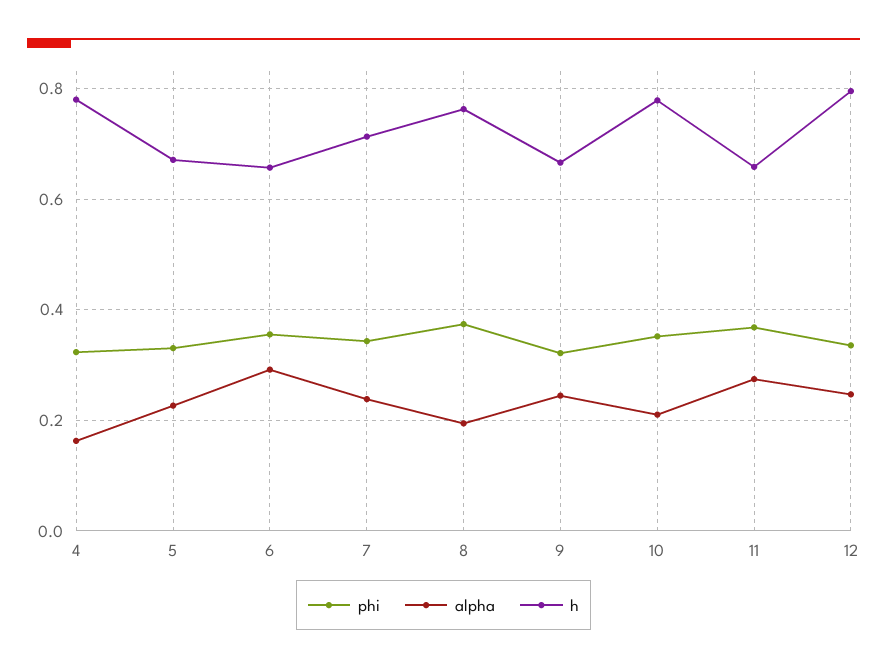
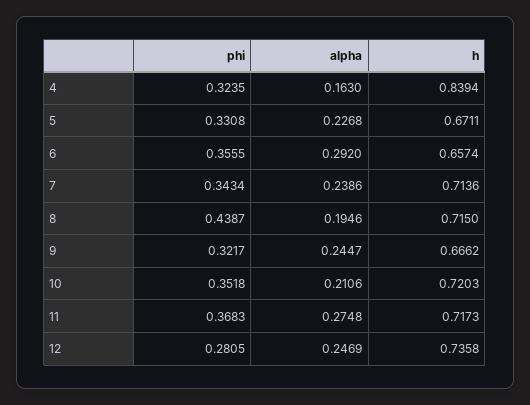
  {
    "phi": {
      "4": 0.3235,
      "5": 0.3308,
      "6": 0.3555,
      "7": 0.3434,
-     "8": 0.38,
+     "8": 0.4387,
      "9": 0.3217,
      "10": 0.3518,
      "11": 0.3683,
-     "12": 0.34
+     "12": 0.2805
    },
    "alpha": {
      "4": 0.163,
      "5": 0.2268,
      "6": 0.292,
      "7": 0.2386,
      "8": 0.1946,
      "9": 0.2447,
      "10": 0.2106,
      "11": 0.2748,
      "12": 0.2469
    },
    "h": {
-     "4": 0.78,
+     "4": 0.8394,
      "5": 0.6711,
      "6": 0.6574,
      "7": 0.7136,
-     "8": 0.76,
+     "8": 0.715,
      "9": 0.6662,
-     "10": 0.78,
+     "10": 0.7203,
-     "11": 0.66,
+     "11": 0.7173,
-     "12": 0.8
+     "12": 0.7358
    }
  }

